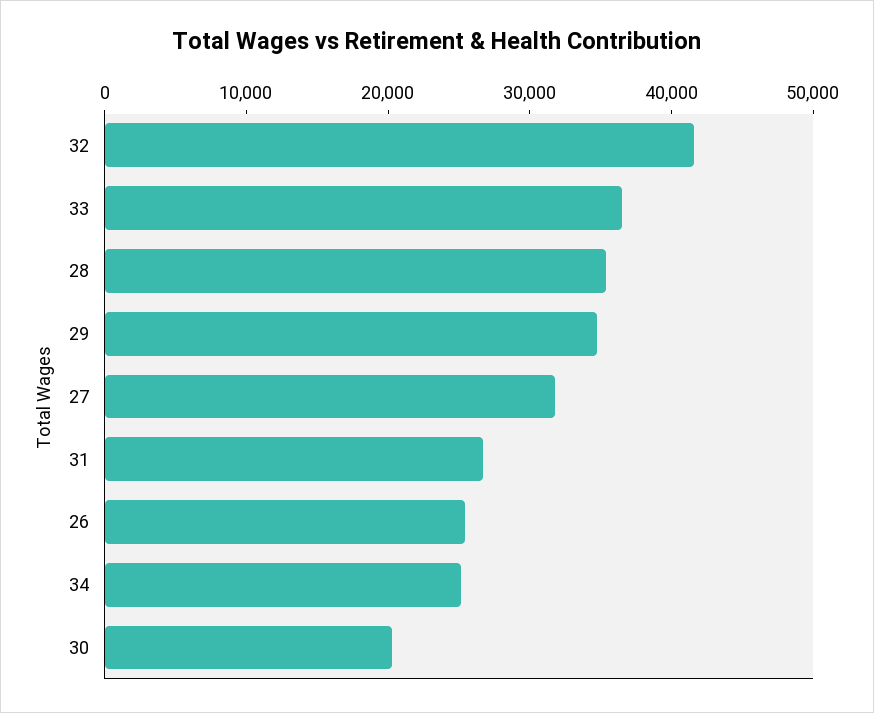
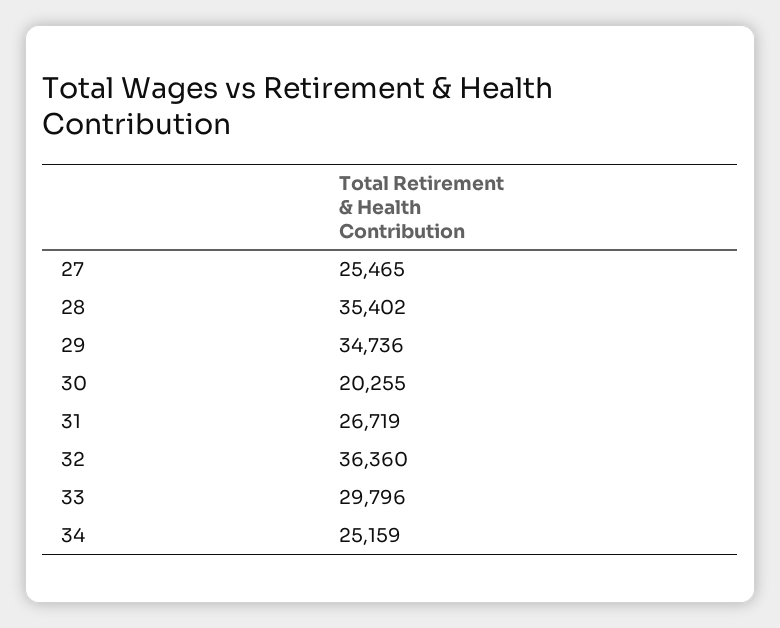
  {
-   "32": 42000,
+   "32": 36360,
-   "33": 36000,
+   "33": 29796,
    "28": 35402,
    "29": 34736,
-   "27": 32000,
+   "27": 25465,
    "31": 26719,
-   "26": 26000,
    "34": 25159,
    "30": 20255
  }

